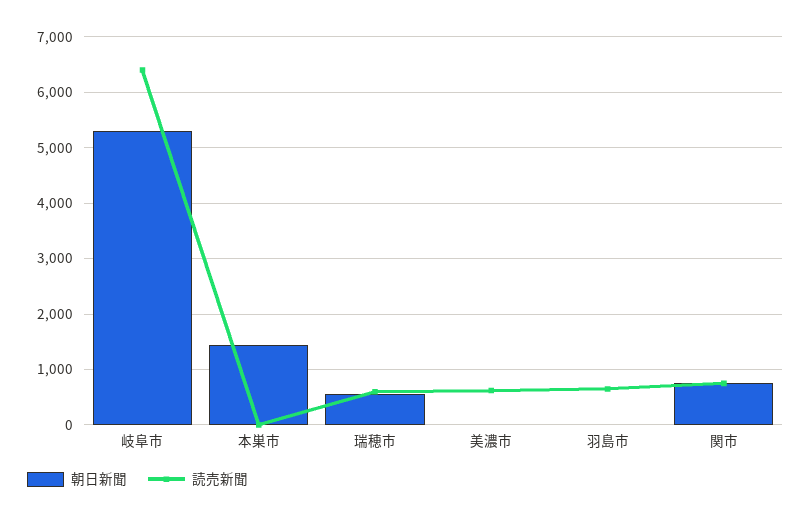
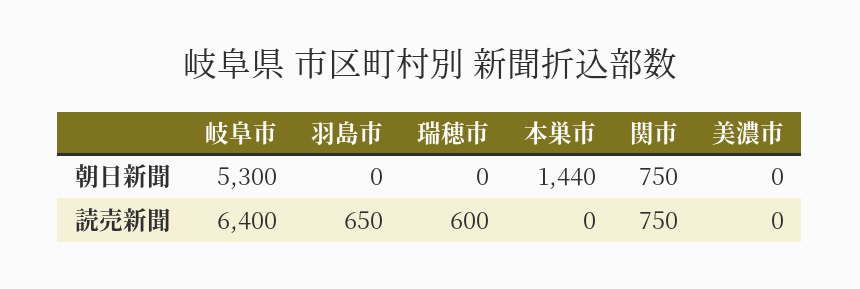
  {
    "朝日新聞": {
      "岐阜市": 5300,
      "本巣市": 1440,
-     "瑞穂市": 600,
+     "瑞穂市": 0,
      "美濃市": 0,
      "羽島市": 0,
      "関市": 750
    },
    "読売新聞": {
      "岐阜市": 6400,
      "本巣市": 0,
      "瑞穂市": 600,
-     "美濃市": 600,
+     "美濃市": 0,
      "羽島市": 650,
      "関市": 750
    }
  }

